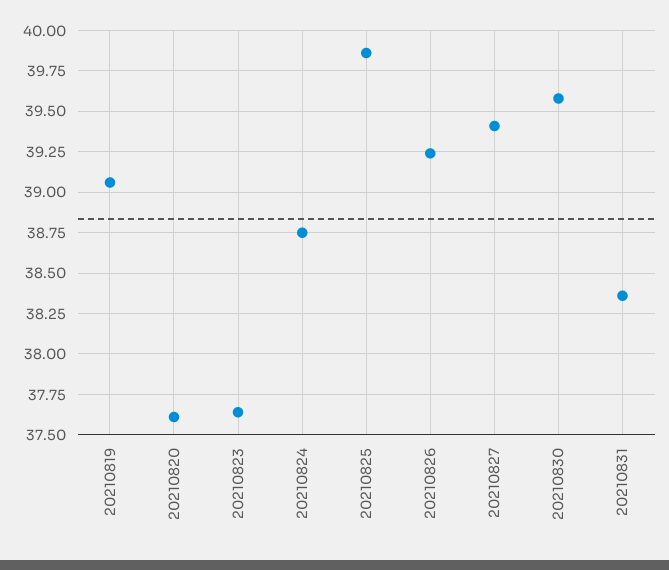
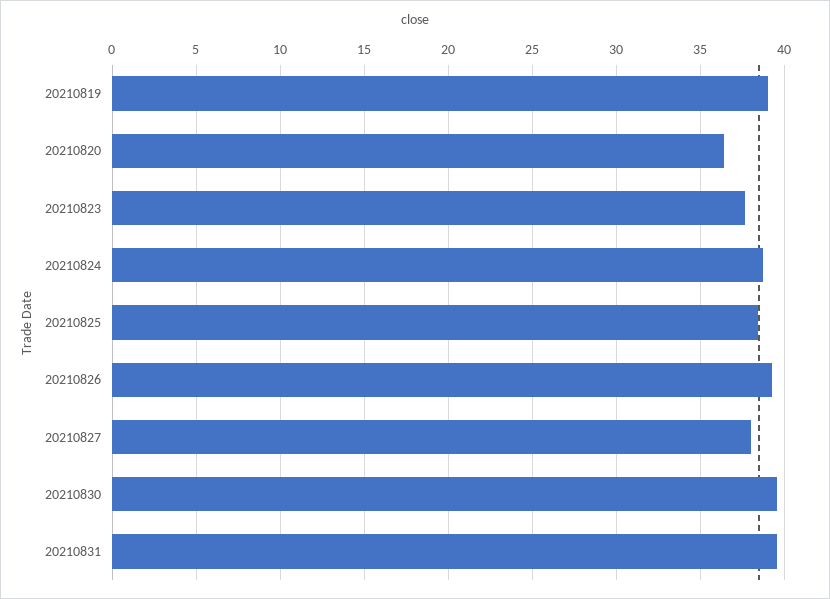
  {
    "20210819": 39.05,
-   "20210820": 37.6,
+   "20210820": 36.5,
    "20210823": 37.65,
    "20210824": 38.75,
-   "20210825": 39.85,
+   "20210825": 38.5,
    "20210826": 39.25,
-   "20210827": 39.4,
+   "20210827": 38,
    "20210830": 39.6,
-   "20210831": 38.35
+   "20210831": 39.5
  }

